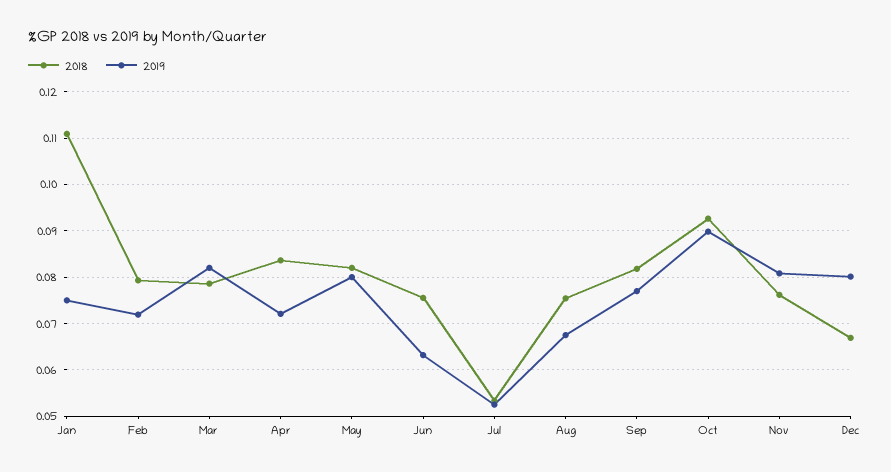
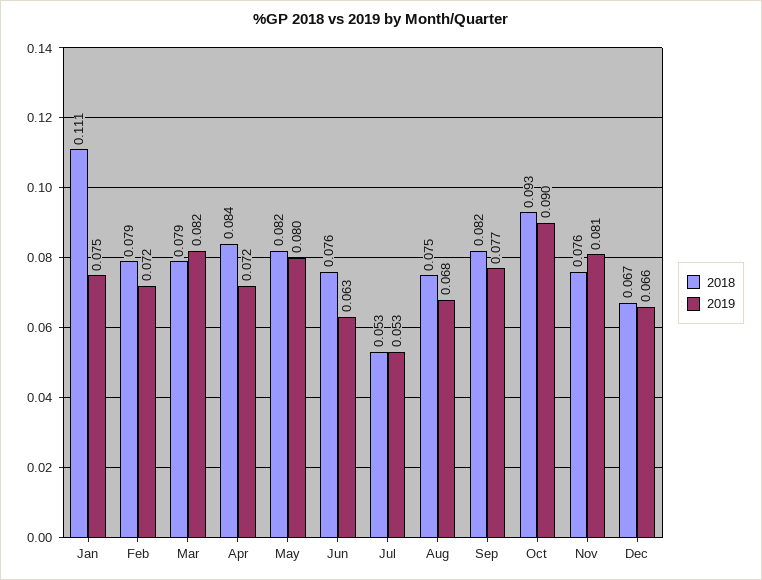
  {
    "2018": {
      "Jan": 0.111,
      "Feb": 0.079,
      "Mar": 0.079,
      "Apr": 0.084,
      "May": 0.082,
      "Jun": 0.076,
      "Jul": 0.053,
      "Aug": 0.075,
      "Sep": 0.082,
      "Oct": 0.093,
      "Nov": 0.076,
      "Dec": 0.067
    },
    "2019": {
      "Jan": 0.075,
      "Feb": 0.072,
      "Mar": 0.082,
      "Apr": 0.072,
      "May": 0.08,
      "Jun": 0.063,
      "Jul": 0.053,
      "Aug": 0.068,
      "Sep": 0.077,
      "Oct": 0.09,
      "Nov": 0.081,
-     "Dec": 0.08
+     "Dec": 0.066
    }
  }

